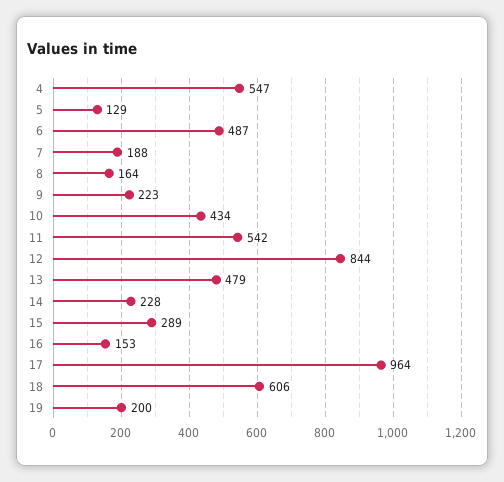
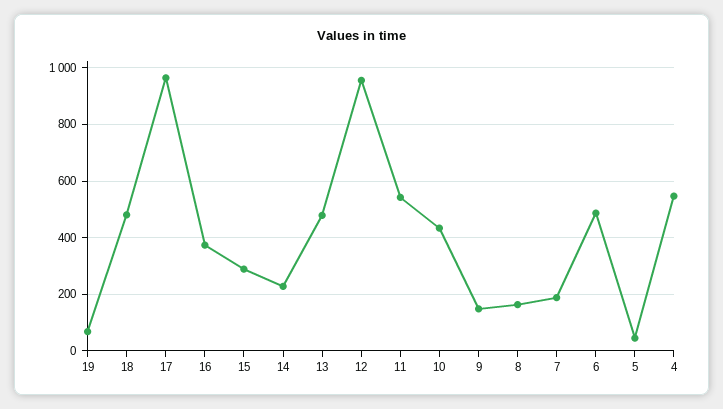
  {
    "4": 547,
-   "5": 129,
+   "5": 50,
    "6": 487,
    "7": 188,
    "8": 164,
-   "9": 223,
+   "9": 150,
    "10": 434,
    "11": 542,
-   "12": 844,
+   "12": 950,
    "13": 479,
    "14": 228,
    "15": 289,
-   "16": 153,
+   "16": 375,
    "17": 964,
-   "18": 606,
+   "18": 475,
-   "19": 200
+   "19": 75
  }

